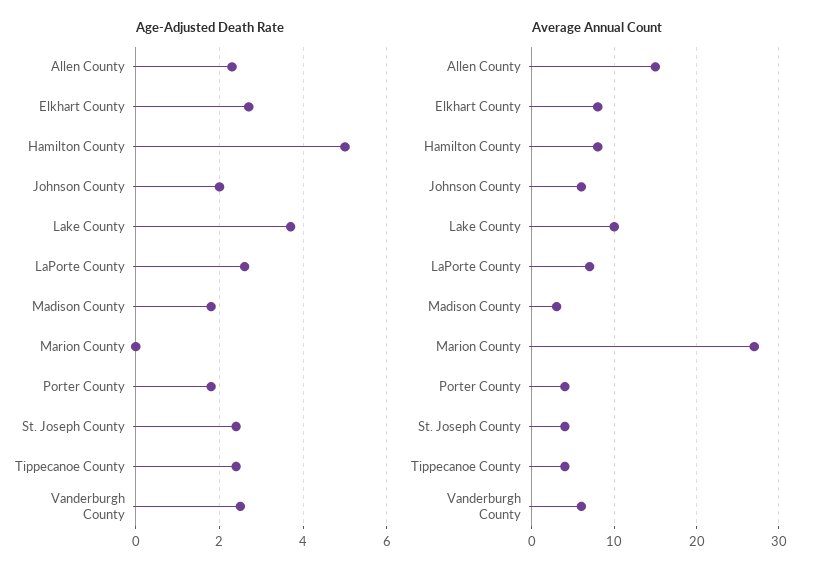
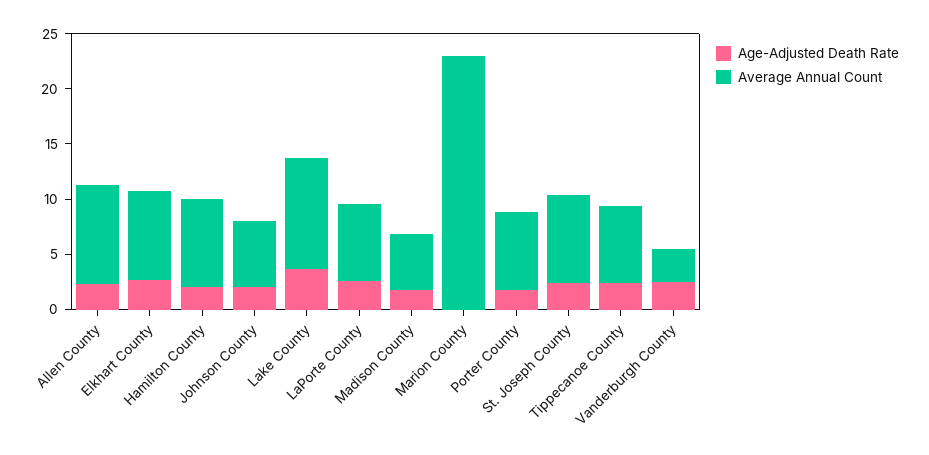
  {
    "Age-Adjusted Death Rate": {
      "Allen County": 2.5,
      "Elkhart County": 2.5,
-     "Hamilton County": 5,
+     "Hamilton County": 2,
      "Johnson County": 2,
      "Lake County": 3.5,
      "LaPorte County": 2.5,
      "Madison County": 2,
      "Marion County": 0,
      "Porter County": 2,
      "St. Joseph County": 2.5,
      "Tippecanoe County": 2.5,
      "Vanderburgh County": 2.5
    },
    "Average Annual Count": {
-     "Allen County": 15,
+     "Allen County": 9,
      "Elkhart County": 8,
      "Hamilton County": 8,
      "Johnson County": 6,
      "Lake County": 10,
      "LaPorte County": 7,
-     "Madison County": 3,
+     "Madison County": 5,
-     "Marion County": 27,
+     "Marion County": 23,
-     "Porter County": 4,
+     "Porter County": 7,
-     "St. Joseph County": 4,
+     "St. Joseph County": 8,
-     "Tippecanoe County": 4,
+     "Tippecanoe County": 7,
-     "Vanderburgh County": 6
+     "Vanderburgh County": 3
    }
  }

